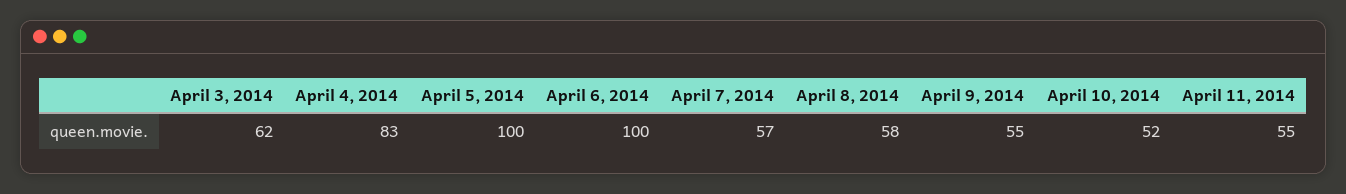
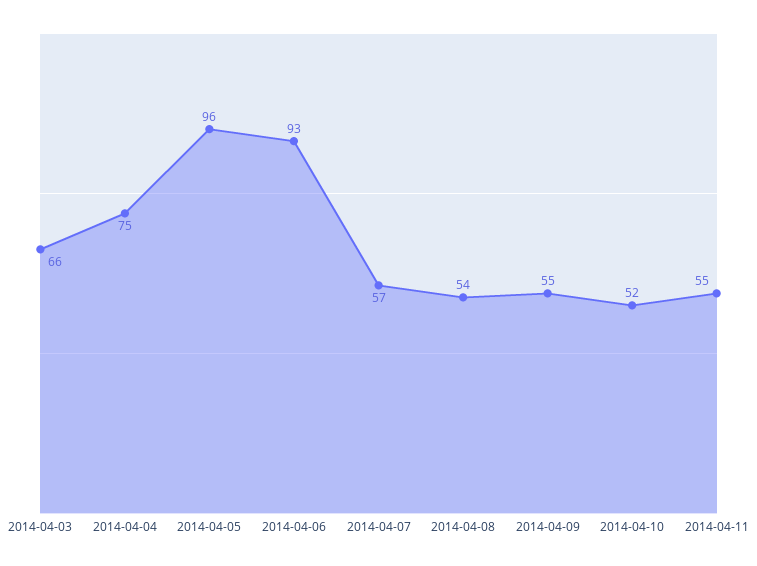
  {
-   "April 3, 2014": 62,
+   "April 3, 2014": 66,
-   "April 4, 2014": 83,
+   "April 4, 2014": 75,
-   "April 5, 2014": 100,
+   "April 5, 2014": 96,
-   "April 6, 2014": 100,
+   "April 6, 2014": 93,
    "April 7, 2014": 57,
-   "April 8, 2014": 58,
+   "April 8, 2014": 54,
    "April 9, 2014": 55,
    "April 10, 2014": 52,
    "April 11, 2014": 55
  }

